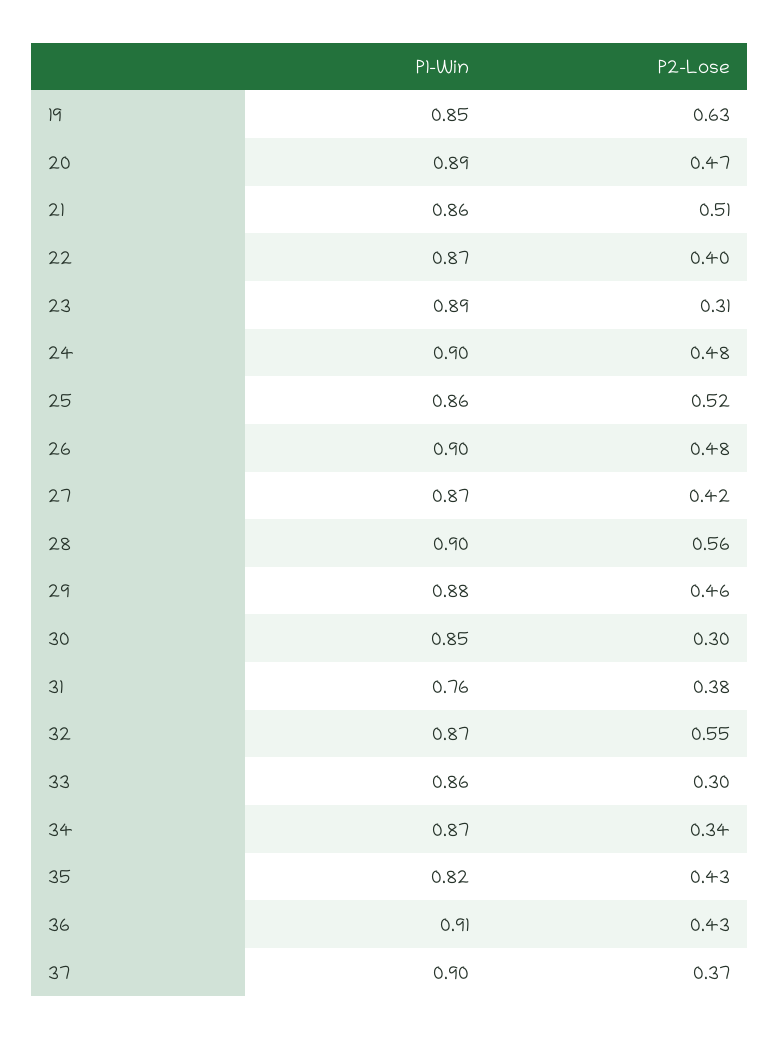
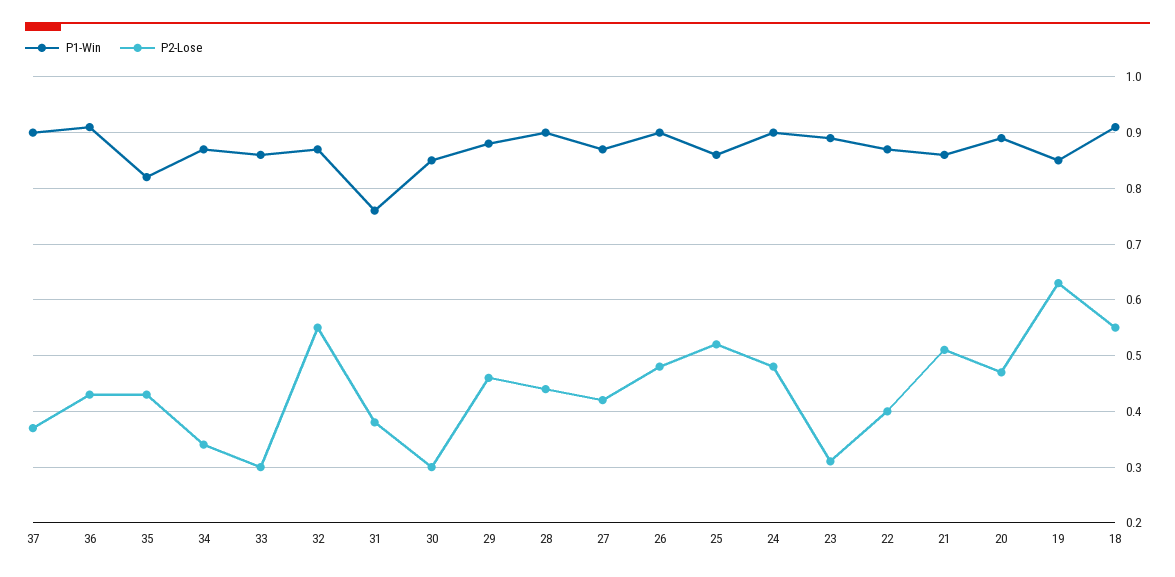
  {
    "P1-Win": {
      "19": 0.85,
      "20": 0.89,
      "21": 0.86,
      "22": 0.87,
      "23": 0.89,
      "24": 0.9,
      "25": 0.86,
      "26": 0.9,
      "27": 0.87,
      "28": 0.9,
      "29": 0.88,
      "30": 0.85,
      "31": 0.76,
      "32": 0.87,
      "33": 0.86,
      "34": 0.87,
      "35": 0.82,
      "36": 0.91,
-     "37": 0.9
+     "37": 0.9,
+     "18": 0.9
    },
    "P2-Lose": {
      "19": 0.63,
      "20": 0.47,
      "21": 0.51,
      "22": 0.4,
      "23": 0.31,
      "24": 0.48,
      "25": 0.52,
      "26": 0.48,
      "27": 0.42,
-     "28": 0.56,
+     "28": 0.45,
      "29": 0.46,
      "30": 0.3,
      "31": 0.38,
      "32": 0.55,
      "33": 0.3,
      "34": 0.34,
      "35": 0.43,
      "36": 0.43,
-     "37": 0.37
+     "37": 0.37,
+     "18": 0.55
    }
  }

